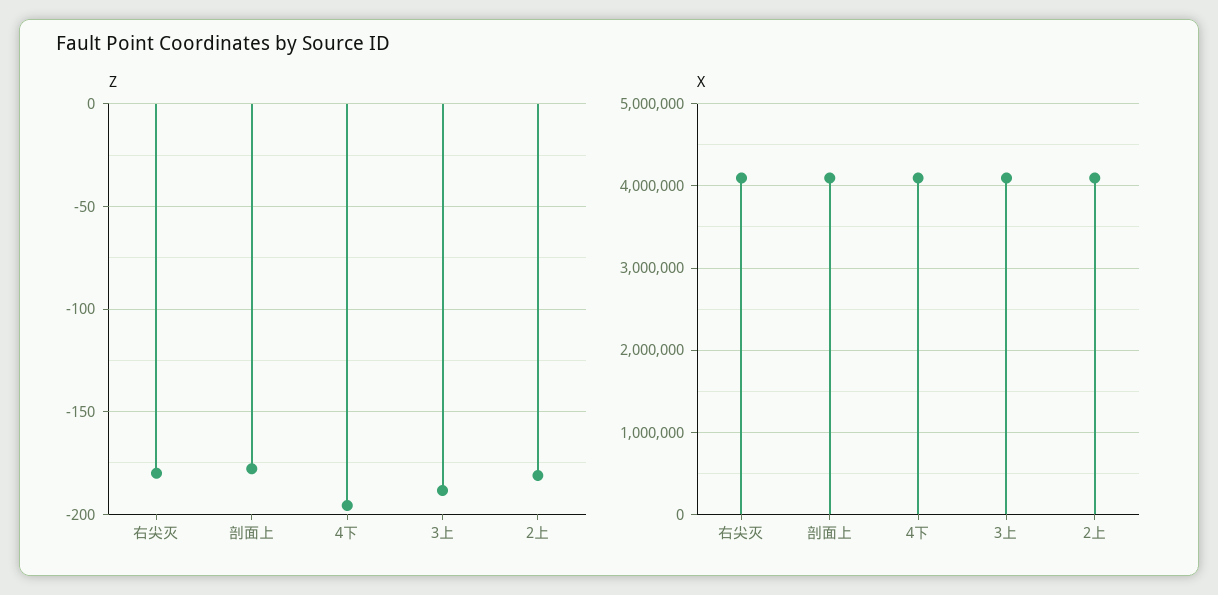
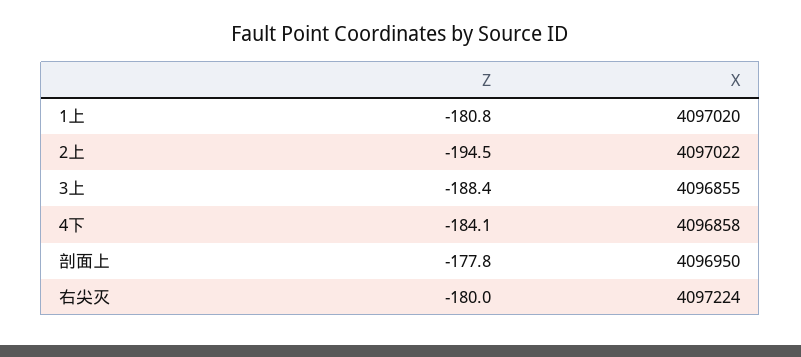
  {
    "Z": {
      "右尖灭": -180,
      "剖面上": -177.8,
-     "4下": -195,
+     "4下": -184.1,
      "3上": -188.4,
-     "2上": -180
+     "2上": -194.5,
+     "1上": -180.8
    },
    "X": {
      "右尖灭": 4097224,
      "剖面上": 4096950,
      "4下": 4096858,
      "3上": 4096855,
-     "2上": 4097022
+     "2上": 4097022,
+     "1上": 4097020
    }
  }

